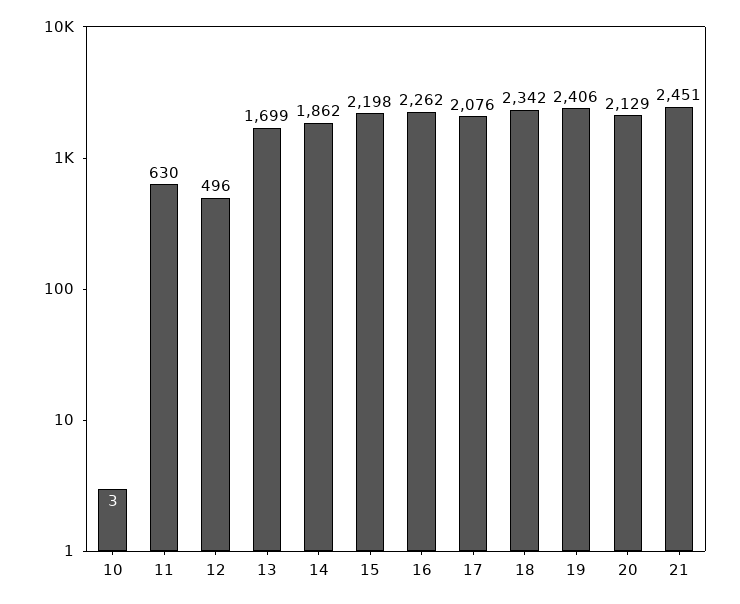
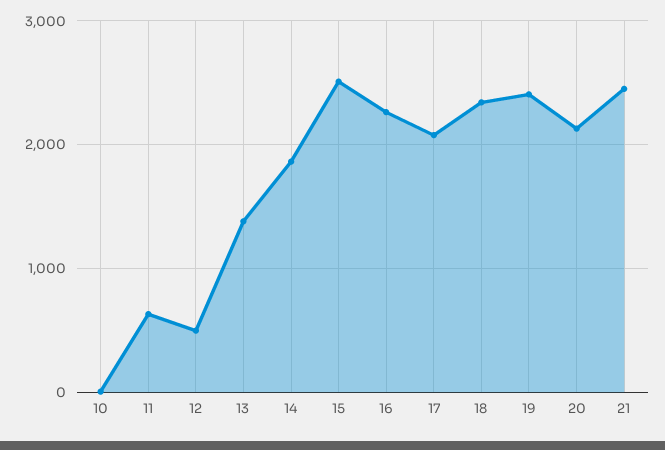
  {
    "10": 3,
    "11": 630,
    "12": 496,
-   "13": 1699,
+   "13": 1400,
    "14": 1862,
-   "15": 2198,
+   "15": 2500,
    "16": 2262,
    "17": 2076,
    "18": 2342,
    "19": 2406,
    "20": 2129,
    "21": 2451
  }

